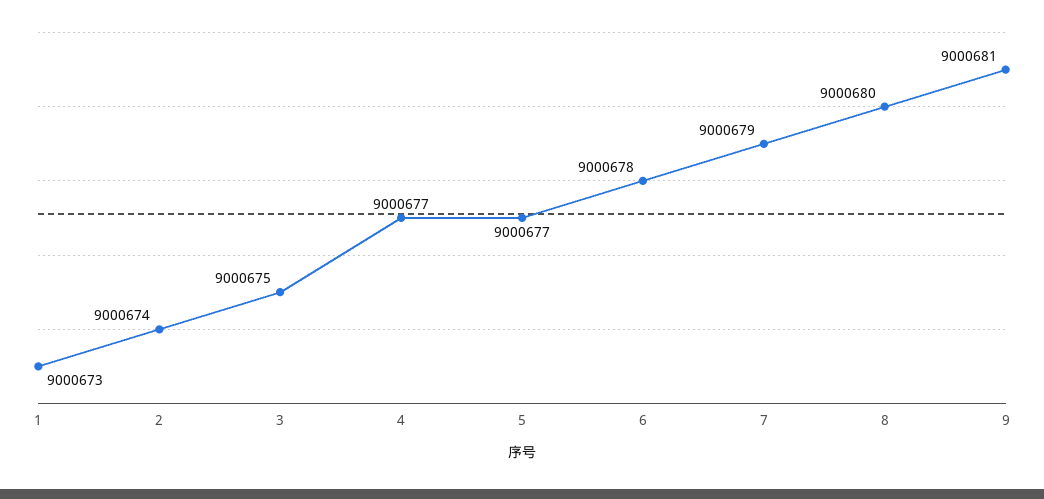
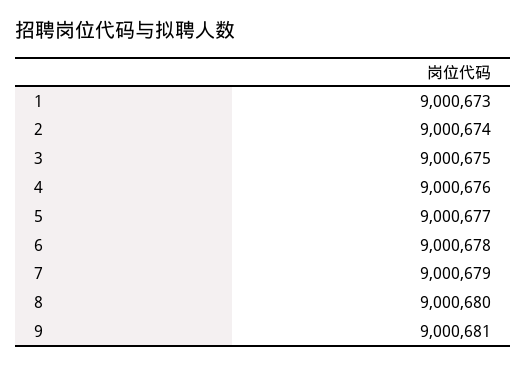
  {
    "1": 9000673,
    "2": 9000674,
    "3": 9000675,
-   "4": 9000677,
+   "4": 9000676,
    "5": 9000677,
    "6": 9000678,
    "7": 9000679,
    "8": 9000680,
    "9": 9000681
  }

